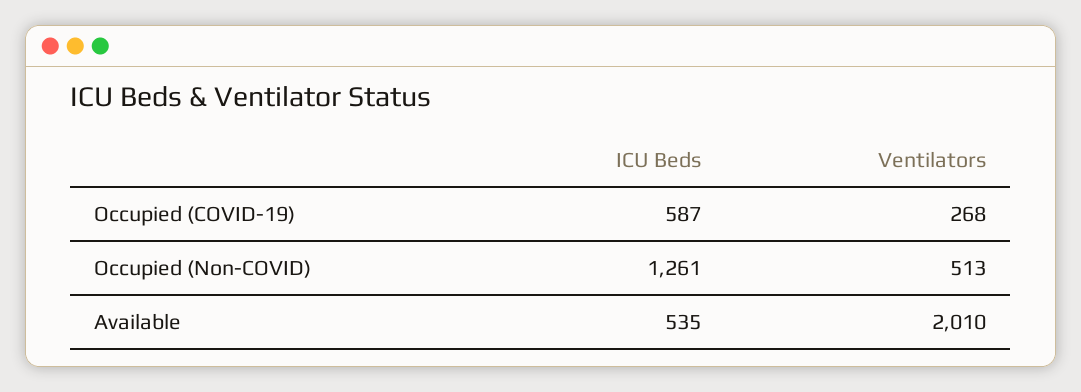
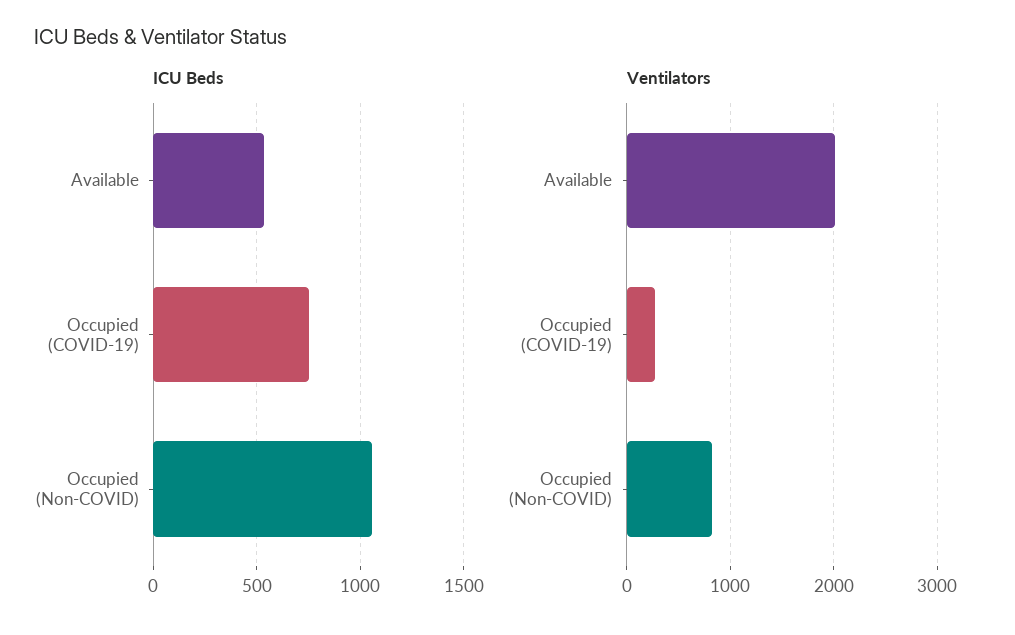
  {
    "ICU Beds": {
-     "Occupied (COVID-19)": 587,
+     "Occupied (COVID-19)": 750,
-     "Occupied (Non-COVID)": 1261,
+     "Occupied (Non-COVID)": 1050,
      "Available": 535
    },
    "Ventilators": {
      "Occupied (COVID-19)": 268,
-     "Occupied (Non-COVID)": 513,
+     "Occupied (Non-COVID)": 800,
      "Available": 2010
    }
  }

